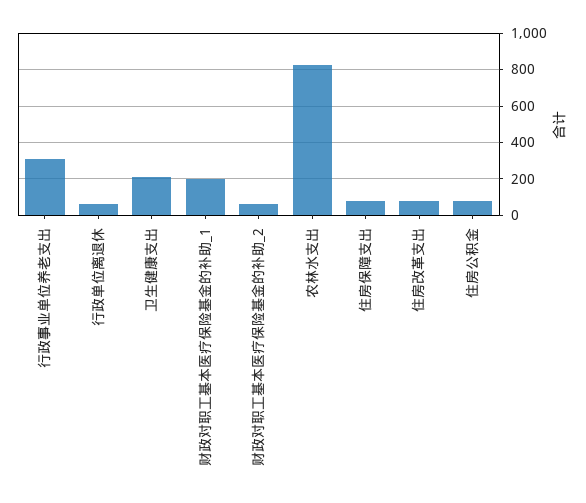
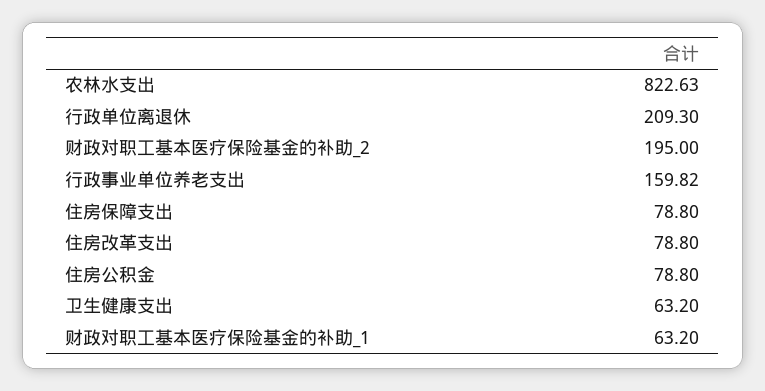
  {
-   "行政事业单位养老支出": 300,
+   "行政事业单位养老支出": 159.82,
-   "行政单位离退休": 50,
+   "行政单位离退休": 209.3,
-   "卫生健康支出": 200,
+   "卫生健康支出": 63.2,
-   "财政对职工基本医疗保险基金的补助_1": 200,
+   "财政对职工基本医疗保险基金的补助_1": 63.2,
-   "财政对职工基本医疗保险基金的补助_2": 50,
+   "财政对职工基本医疗保险基金的补助_2": 195,
    "农林水支出": 822.63,
    "住房保障支出": 78.8,
    "住房改革支出": 78.8,
    "住房公积金": 78.8
  }

